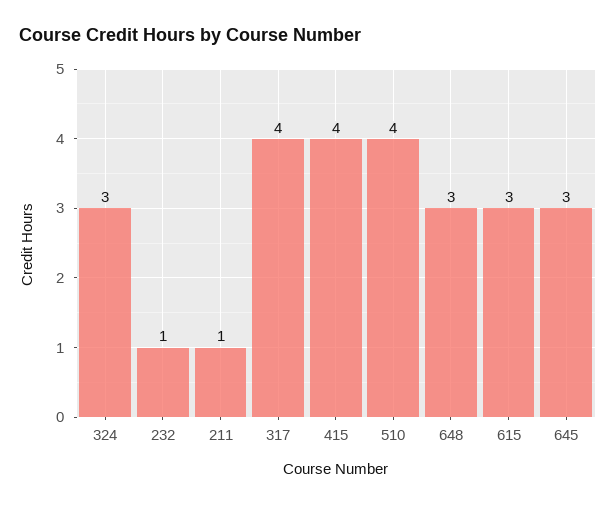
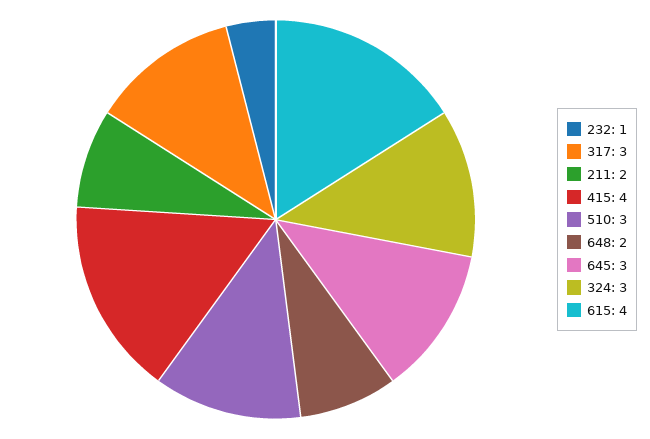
  {
    "324": 3,
    "232": 1,
-   "211": 1,
+   "211": 2,
-   "317": 4,
+   "317": 3,
    "415": 4,
-   "510": 4,
+   "510": 3,
-   "648": 3,
+   "648": 2,
-   "615": 3,
+   "615": 4,
    "645": 3
  }

